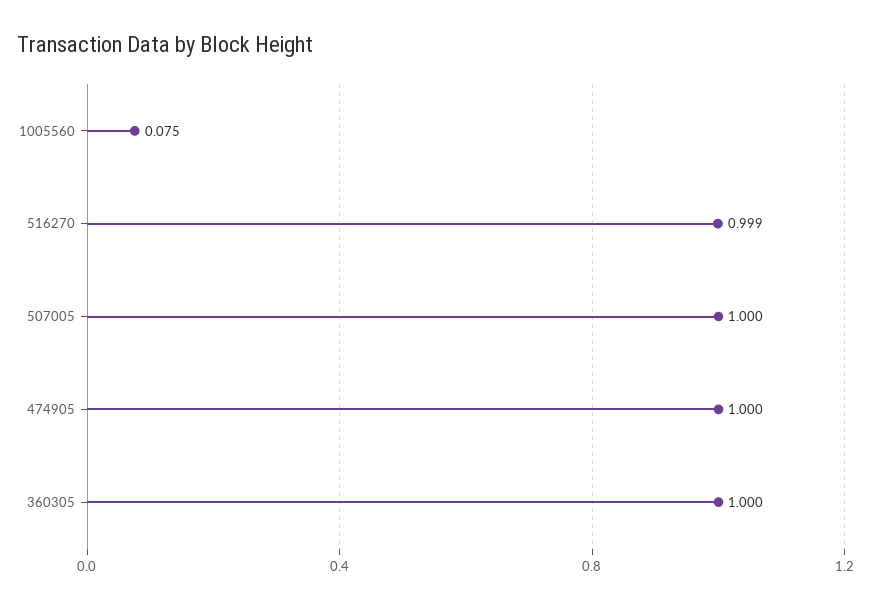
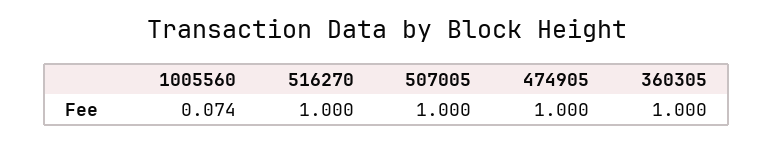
  {
-   "1005560": 0.075,
+   "1005560": 0.074,
-   "516270": 0.999,
+   "516270": 1,
    "507005": 1,
    "474905": 1,
    "360305": 1
  }

